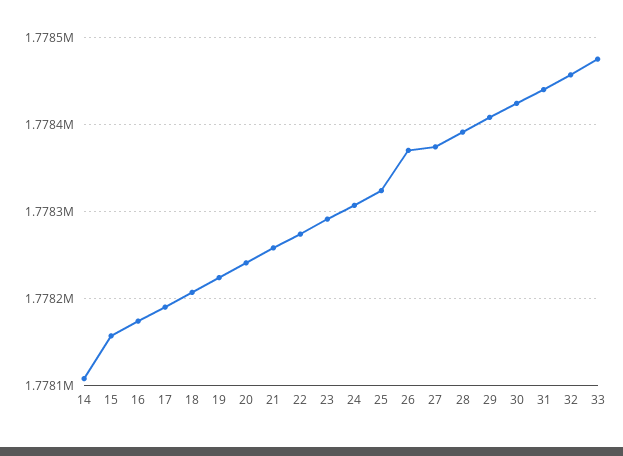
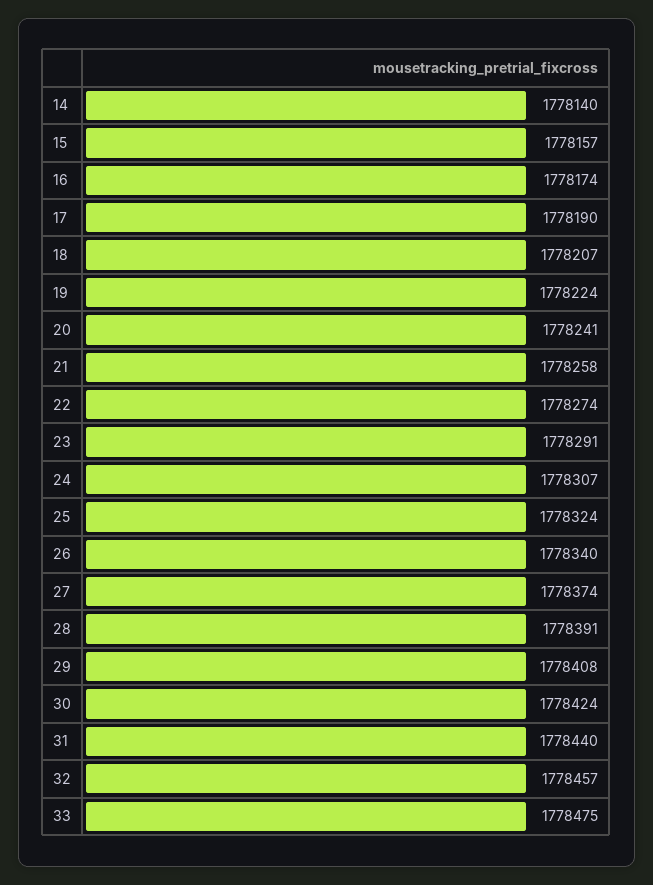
  {
-   "14": 1778110,
+   "14": 1778140,
    "15": 1778157,
    "16": 1778174,
    "17": 1778190,
    "18": 1778207,
    "19": 1778224,
    "20": 1778241,
    "21": 1778258,
    "22": 1778274,
    "23": 1778291,
    "24": 1778307,
    "25": 1778324,
-   "26": 1778370,
+   "26": 1778340,
    "27": 1778374,
    "28": 1778391,
    "29": 1778408,
    "30": 1778424,
    "31": 1778440,
    "32": 1778457,
    "33": 1778475
  }

